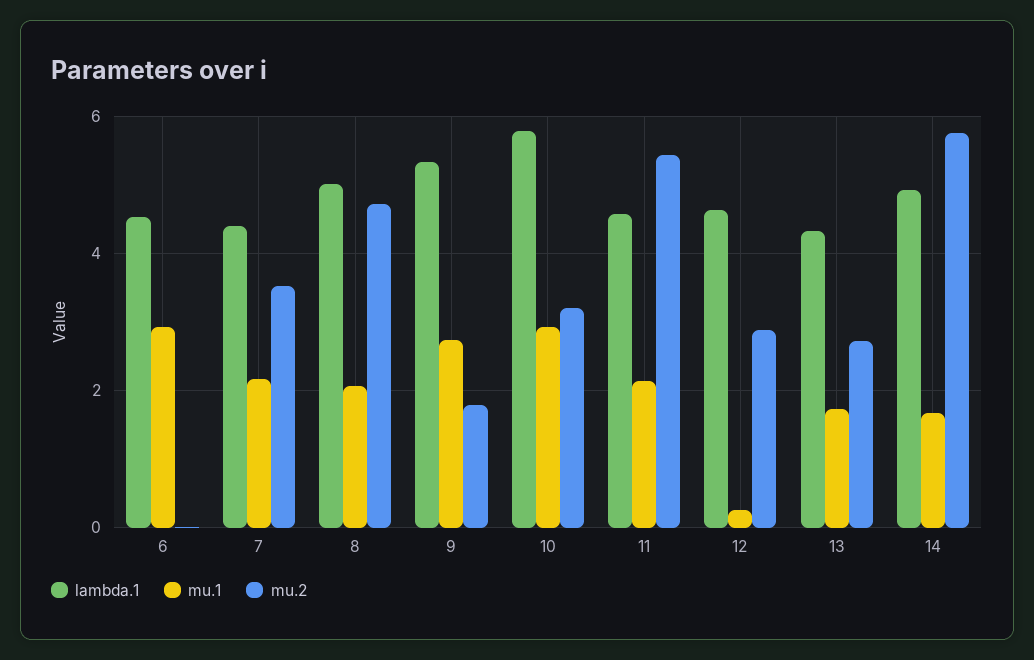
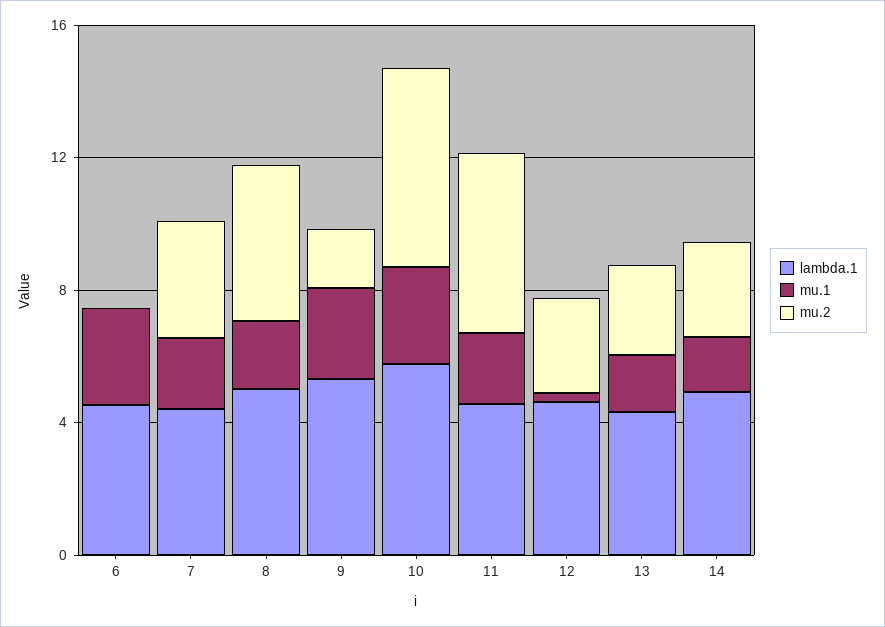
  {
    "lambda.1": {
      "6": 4.6,
      "7": 4.4,
      "8": 5,
      "9": 5.4,
      "10": 5.8,
      "11": 4.6,
      "12": 4.6,
      "13": 4.4,
      "14": 5
    },
    "mu.1": {
      "6": 3,
      "7": 2.2,
      "8": 2,
      "9": 2.8,
      "10": 3,
      "11": 2.2,
      "12": 0.2,
      "13": 1.8,
      "14": 1.6
    },
    "mu.2": {
      "6": 0,
      "7": 3.6,
      "8": 4.8,
      "9": 1.8,
-     "10": 3.2,
+     "10": 6,
      "11": 5.4,
      "12": 2.8,
      "13": 2.8,
-     "14": 5.8
+     "14": 3
    }
  }

